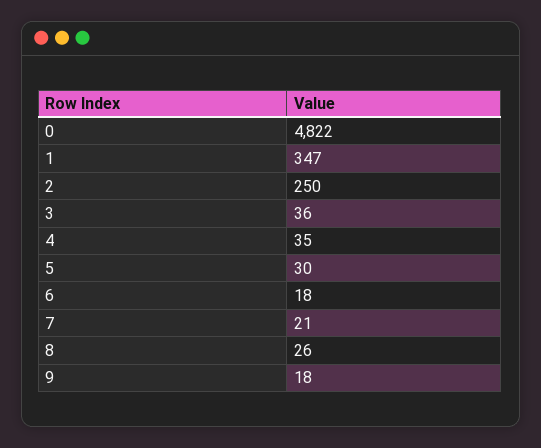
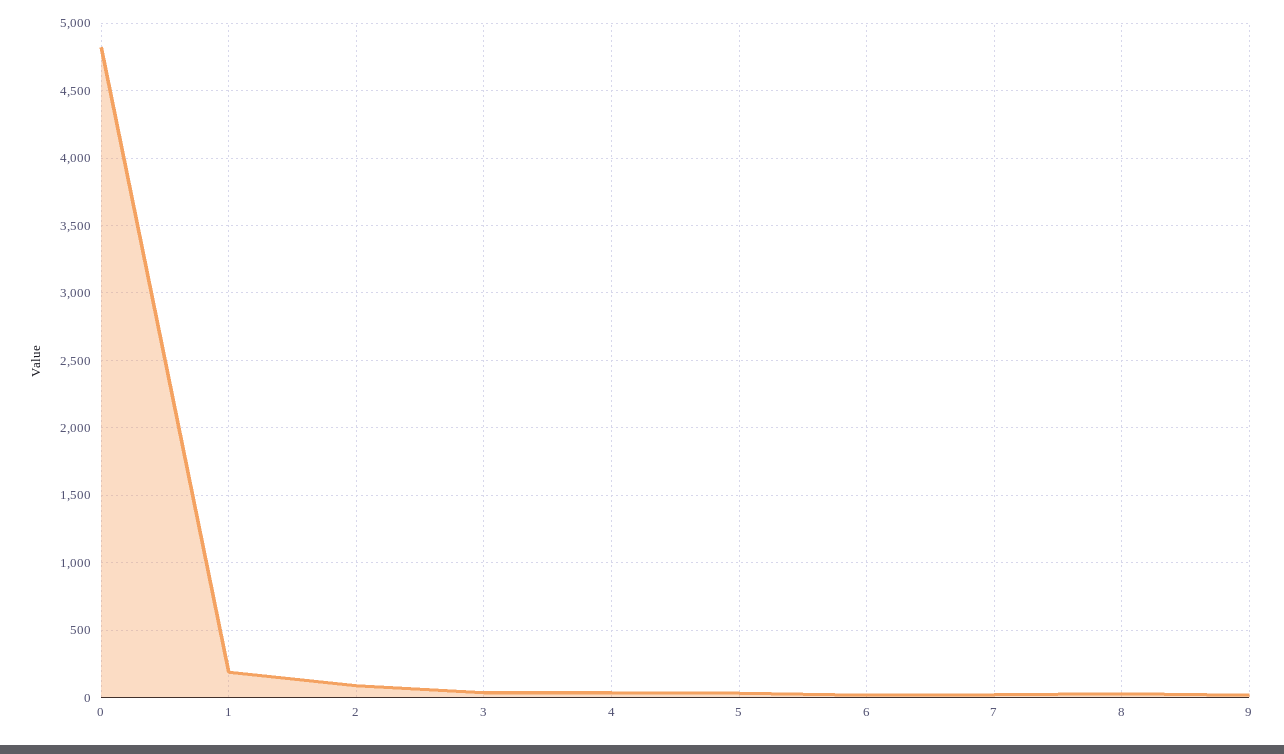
  {
    "0": 4822,
-   "1": 347,
+   "1": 200,
-   "2": 250,
+   "2": 100,
    "3": 36,
    "4": 35,
    "5": 30,
    "6": 18,
    "7": 21,
    "8": 26,
    "9": 18
  }

